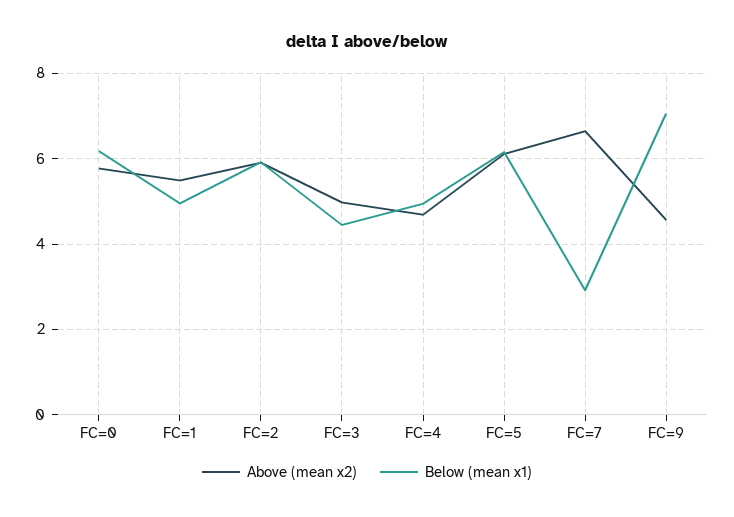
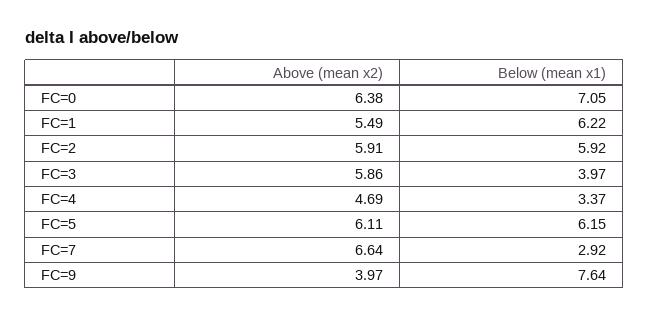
  {
    "Above (mean x2)": {
-     "FC=0": 5.8,
+     "FC=0": 6.38,
      "FC=1": 5.49,
      "FC=2": 5.91,
-     "FC=3": 5,
+     "FC=3": 5.86,
      "FC=4": 4.69,
      "FC=5": 6.11,
      "FC=7": 6.64,
-     "FC=9": 4.6
+     "FC=9": 3.97
    },
    "Below (mean x1)": {
-     "FC=0": 6.2,
+     "FC=0": 7.05,
-     "FC=1": 5,
+     "FC=1": 6.22,
      "FC=2": 5.92,
-     "FC=3": 4.4,
+     "FC=3": 3.97,
-     "FC=4": 5,
+     "FC=4": 3.37,
      "FC=5": 6.15,
      "FC=7": 2.92,
-     "FC=9": 7
+     "FC=9": 7.64
    }
  }

